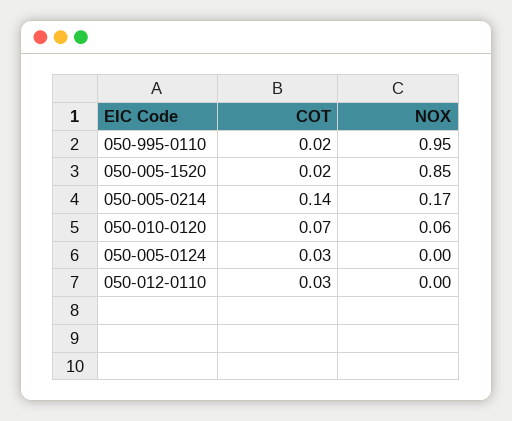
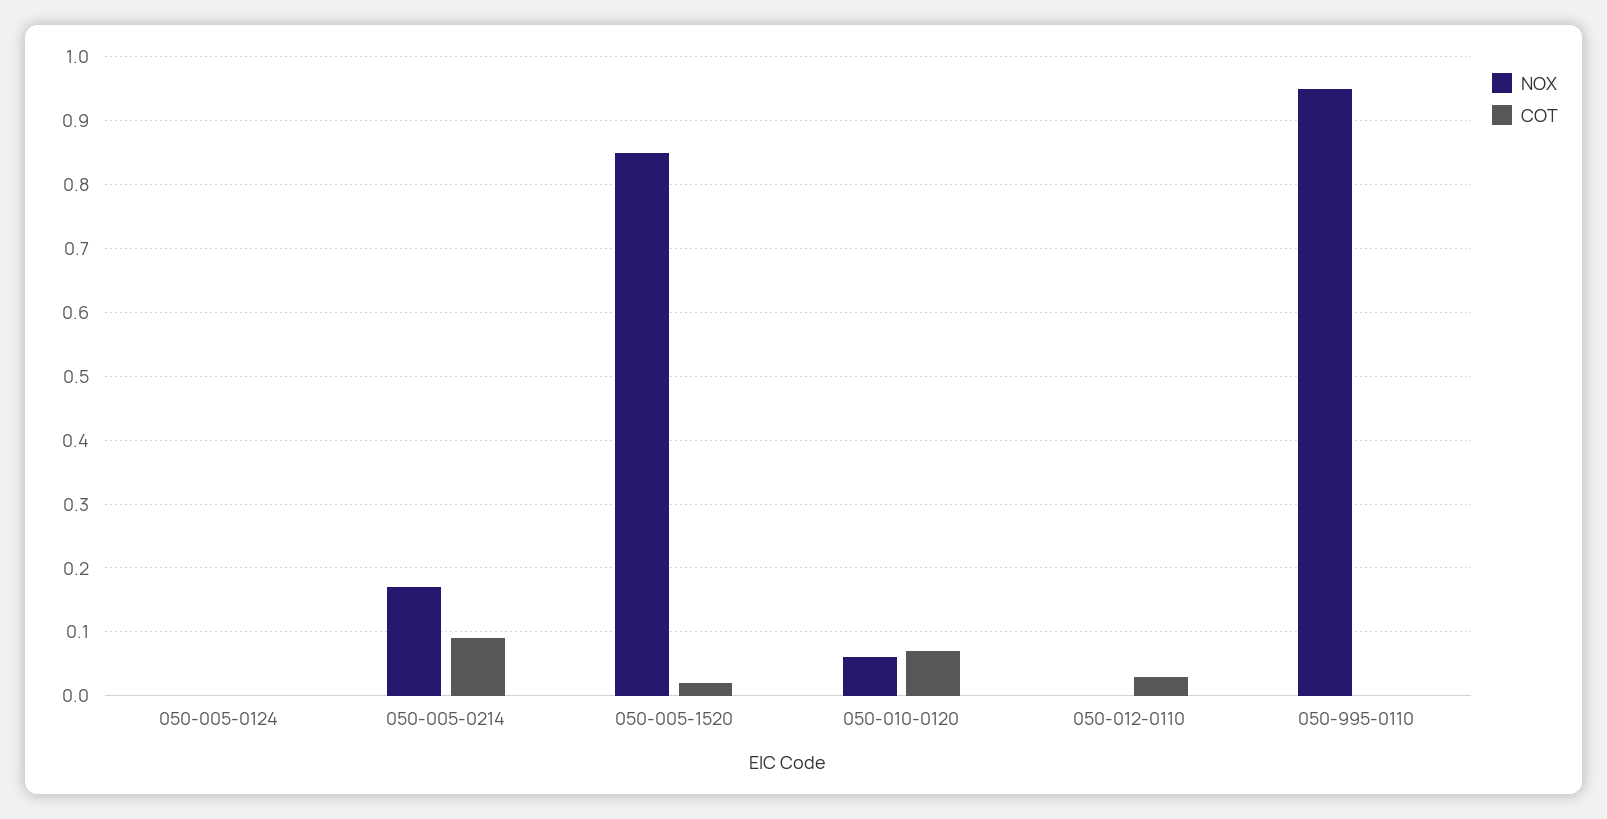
  {
    "COT": {
-     "050-995-0110": 0.02,
+     "050-995-0110": 0,
      "050-005-1520": 0.02,
-     "050-005-0214": 0.14,
+     "050-005-0214": 0.09,
      "050-010-0120": 0.07,
-     "050-005-0124": 0.03,
+     "050-005-0124": 0,
      "050-012-0110": 0.03
    },
    "NOX": {
      "050-995-0110": 0.95,
      "050-005-1520": 0.85,
      "050-005-0214": 0.17,
      "050-010-0120": 0.06,
      "050-005-0124": 0,
      "050-012-0110": 0
    }
  }

